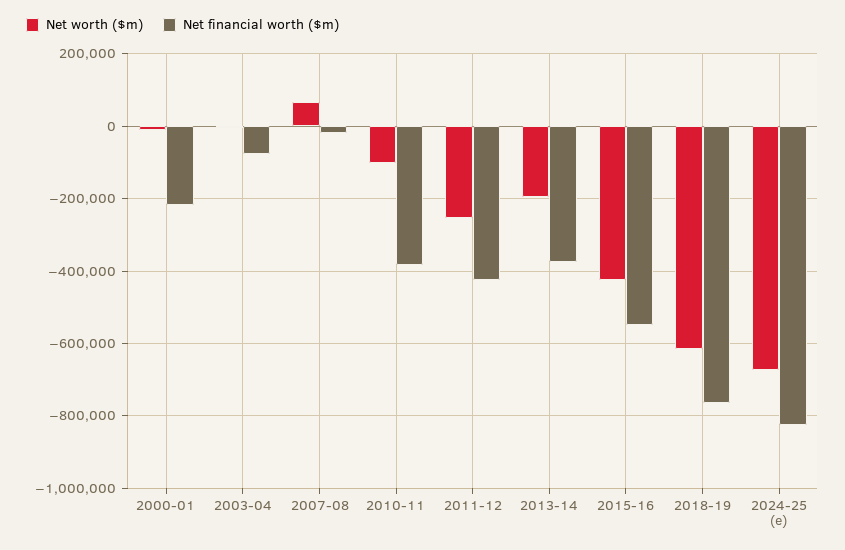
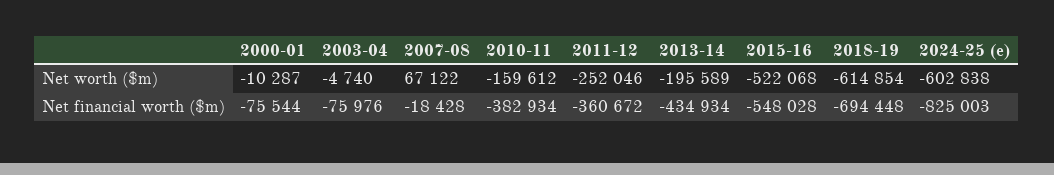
  {
    "Net worth ($m)": {
      "2000-01": -10287,
      "2003-04": -4740,
      "2007-08": 67122,
-     "2010-11": -100000,
+     "2010-11": -159612,
      "2011-12": -252046,
      "2013-14": -195589,
-     "2015-16": -420000,
+     "2015-16": -522068,
      "2018-19": -614854,
-     "2024-25 (e)": -680000
+     "2024-25 (e)": -602838
    },
    "Net financial worth ($m)": {
-     "2000-01": -220000,
+     "2000-01": -75544,
      "2003-04": -75976,
      "2007-08": -18428,
      "2010-11": -382934,
-     "2011-12": -420000,
+     "2011-12": -360672,
-     "2013-14": -380000,
+     "2013-14": -434934,
      "2015-16": -548028,
-     "2018-19": -760000,
+     "2018-19": -694448,
      "2024-25 (e)": -825003
    }
  }

